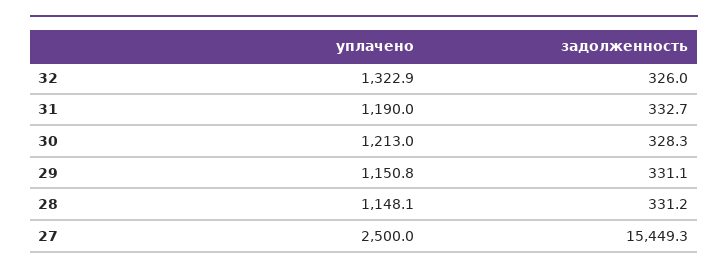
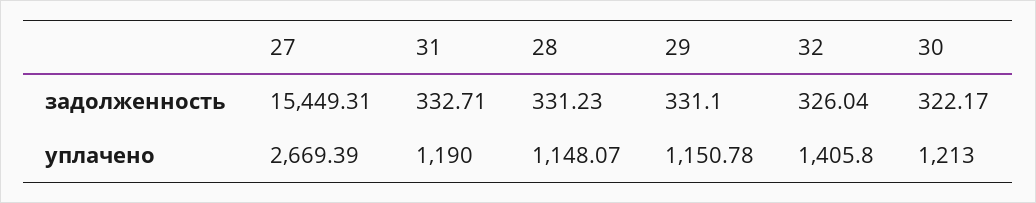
  {
    "уплачено": {
-     "32": 1322.9,
+     "32": 1405.8,
      "31": 1190,
      "30": 1213,
      "29": 1150.78,
      "28": 1148.07,
-     "27": 2500
+     "27": 2669.39
    },
    "задолженность": {
      "32": 326.04,
      "31": 332.71,
-     "30": 328.3,
+     "30": 322.17,
      "29": 331.1,
      "28": 331.23,
      "27": 15449.31
    }
  }

